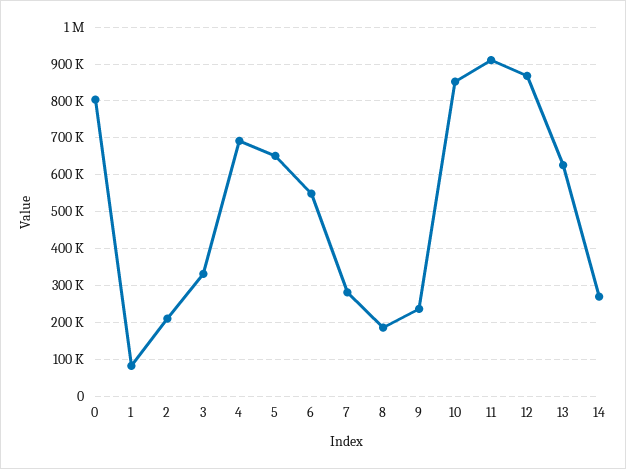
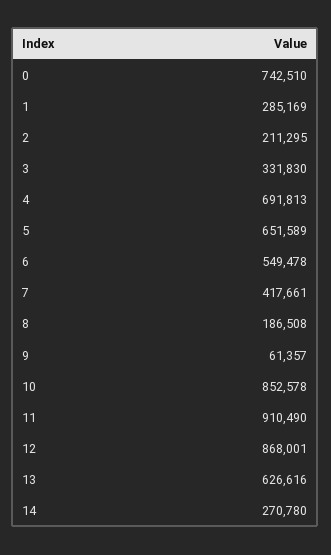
  {
-   "0": 800000,
+   "0": 742510,
-   "1": 80000,
+   "1": 285169,
    "2": 211295,
    "3": 331830,
    "4": 691813,
    "5": 651589,
    "6": 549478,
-   "7": 280000,
+   "7": 417661,
    "8": 186508,
-   "9": 240000,
+   "9": 61357,
    "10": 852578,
    "11": 910490,
    "12": 868001,
    "13": 626616,
    "14": 270780
  }

